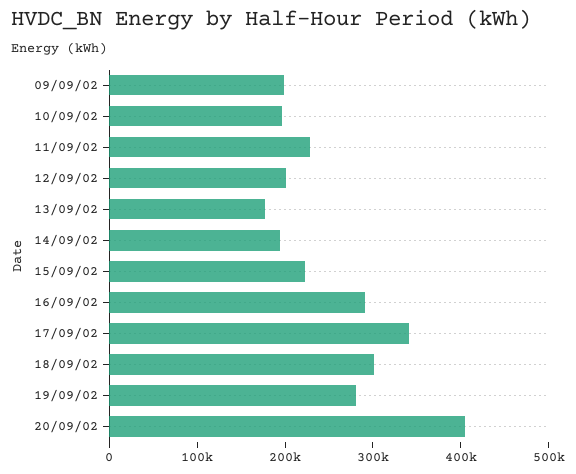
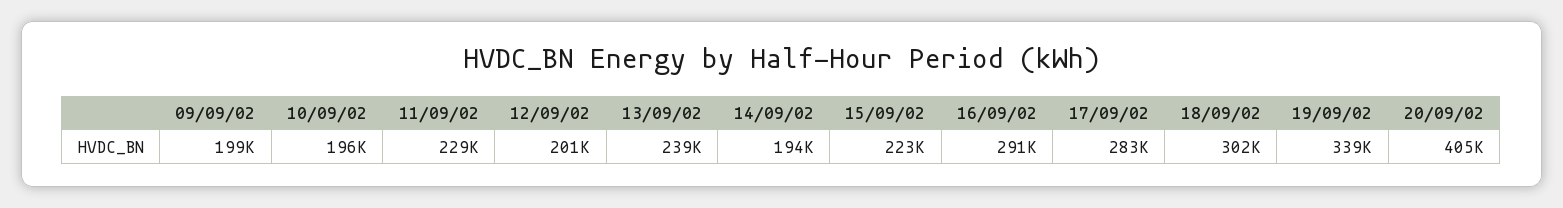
  {
    "09/09/02": 199000,
    "10/09/02": 196000,
    "11/09/02": 229000,
    "12/09/02": 201000,
-   "13/09/02": 180000,
+   "13/09/02": 239000,
    "14/09/02": 194000,
    "15/09/02": 223000,
    "16/09/02": 291000,
-   "17/09/02": 340000,
+   "17/09/02": 283000,
    "18/09/02": 302000,
-   "19/09/02": 280000,
+   "19/09/02": 339000,
    "20/09/02": 405000
  }

